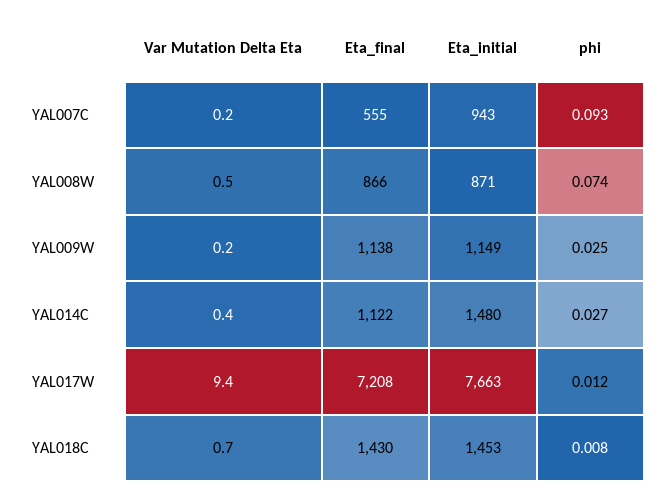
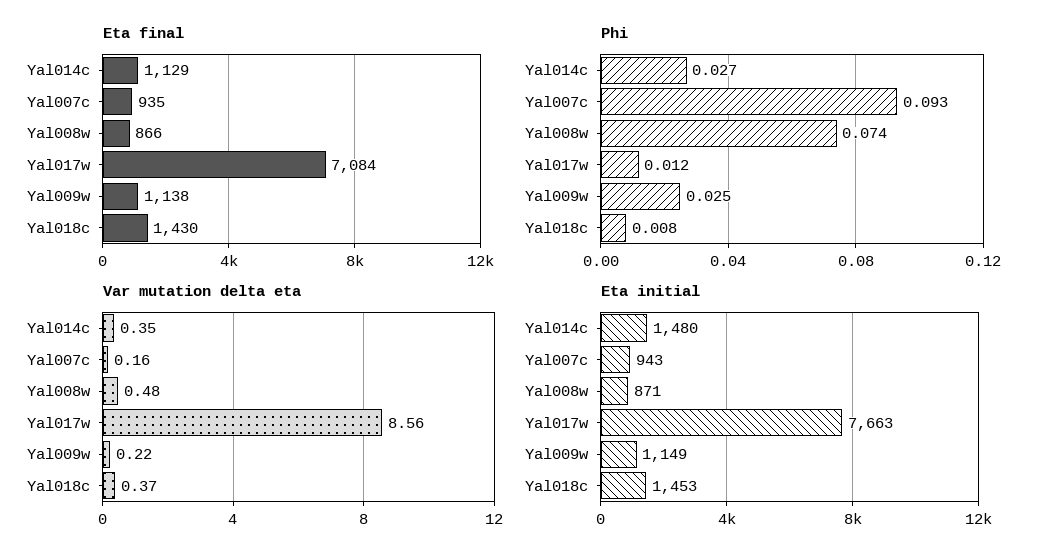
  {
    "Var Mutation Delta Eta": {
      "YAL007C": 0.16,
      "YAL008W": 0.48,
      "YAL009W": 0.22,
      "YAL014C": 0.35,
-     "YAL017W": 9.4,
+     "YAL017W": 8.56,
-     "YAL018C": 0.7
+     "YAL018C": 0.37
    },
    "Eta_final": {
-     "YAL007C": 555,
+     "YAL007C": 935,
      "YAL008W": 866,
      "YAL009W": 1138,
-     "YAL014C": 1122,
+     "YAL014C": 1129,
-     "YAL017W": 7208,
+     "YAL017W": 7084,
      "YAL018C": 1430
    },
    "Eta_initial": {
      "YAL007C": 943,
      "YAL008W": 871,
      "YAL009W": 1149,
      "YAL014C": 1480,
      "YAL017W": 7663,
      "YAL018C": 1453
    },
    "phi": {
      "YAL007C": 0.093,
      "YAL008W": 0.074,
      "YAL009W": 0.025,
      "YAL014C": 0.027,
      "YAL017W": 0.012,
      "YAL018C": 0.008
    }
  }

